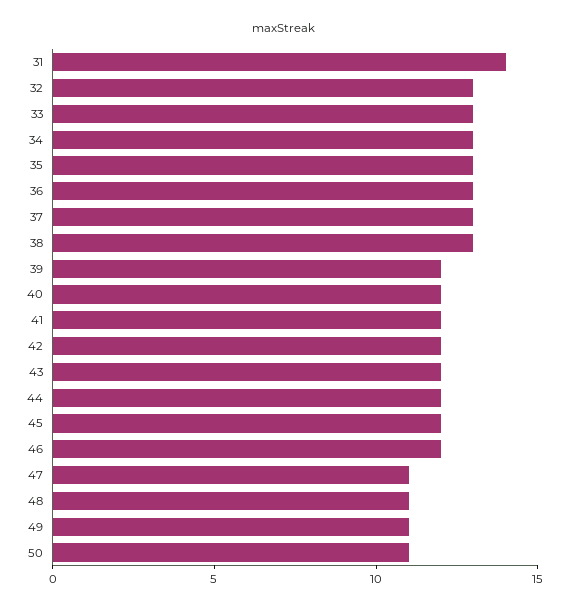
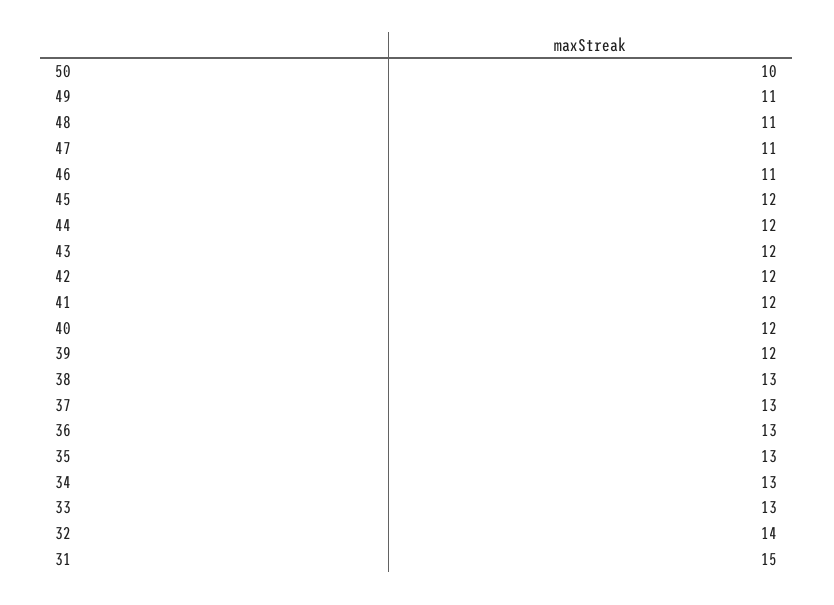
  {
-   "31": 14,
+   "31": 15,
-   "32": 13,
+   "32": 14,
    "33": 13,
    "34": 13,
    "35": 13,
    "36": 13,
    "37": 13,
    "38": 13,
    "39": 12,
    "40": 12,
    "41": 12,
    "42": 12,
    "43": 12,
    "44": 12,
    "45": 12,
-   "46": 12,
+   "46": 11,
    "47": 11,
    "48": 11,
    "49": 11,
-   "50": 11
+   "50": 10
  }

